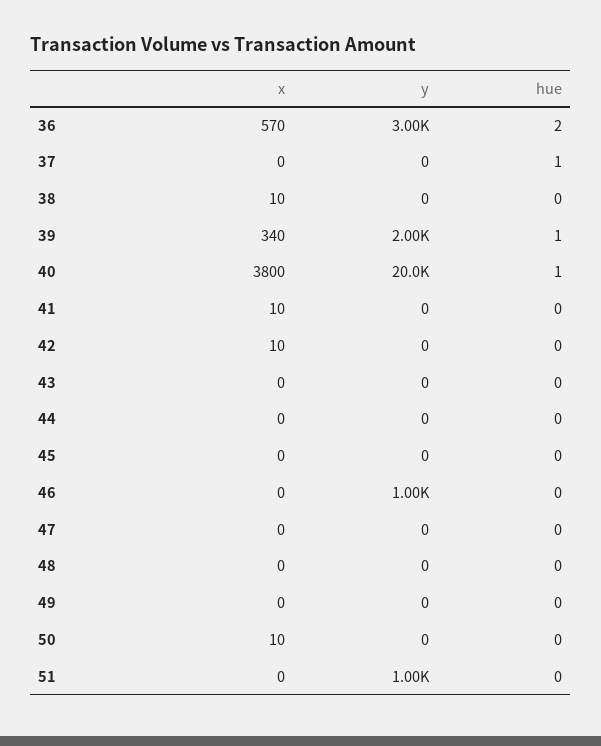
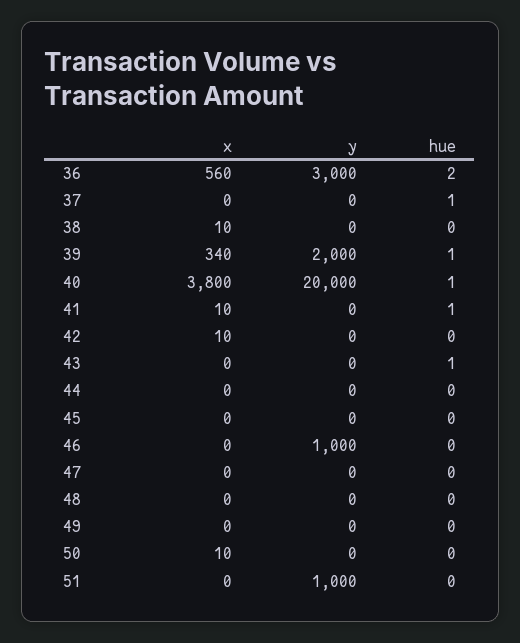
  {
    "x": {
-     "36": 570,
+     "36": 560,
      "37": 0,
      "38": 10,
      "39": 340,
      "40": 3800,
      "41": 10,
      "42": 10,
      "43": 0,
      "44": 0,
      "45": 0,
      "46": 0,
      "47": 0,
      "48": 0,
      "49": 0,
      "50": 10,
      "51": 0
    },
    "y": {
      "36": 3000,
      "37": 0,
      "38": 0,
      "39": 2000,
      "40": 20000,
      "41": 0,
      "42": 0,
      "43": 0,
      "44": 0,
      "45": 0,
      "46": 1000,
      "47": 0,
      "48": 0,
      "49": 0,
      "50": 0,
      "51": 1000
    },
    "hue": {
      "36": 2,
      "37": 1,
      "38": 0,
      "39": 1,
      "40": 1,
-     "41": 0,
+     "41": 1,
      "42": 0,
-     "43": 0,
+     "43": 1,
      "44": 0,
      "45": 0,
      "46": 0,
      "47": 0,
      "48": 0,
      "49": 0,
      "50": 0,
      "51": 0
    }
  }

